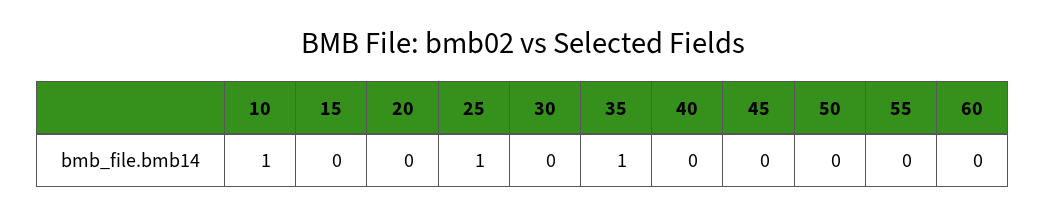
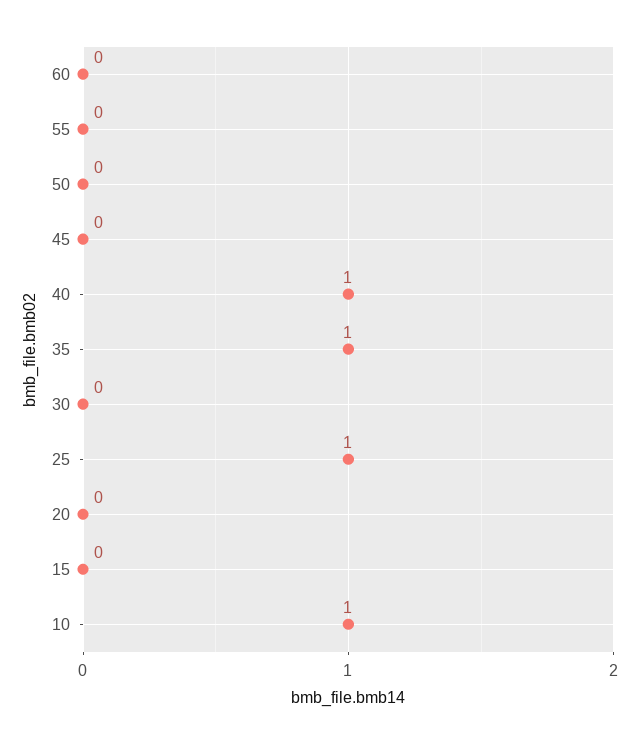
  {
    "10": 1,
    "15": 0,
    "20": 0,
    "25": 1,
    "30": 0,
    "35": 1,
-   "40": 0,
+   "40": 1,
    "45": 0,
    "50": 0,
    "55": 0,
    "60": 0
  }

